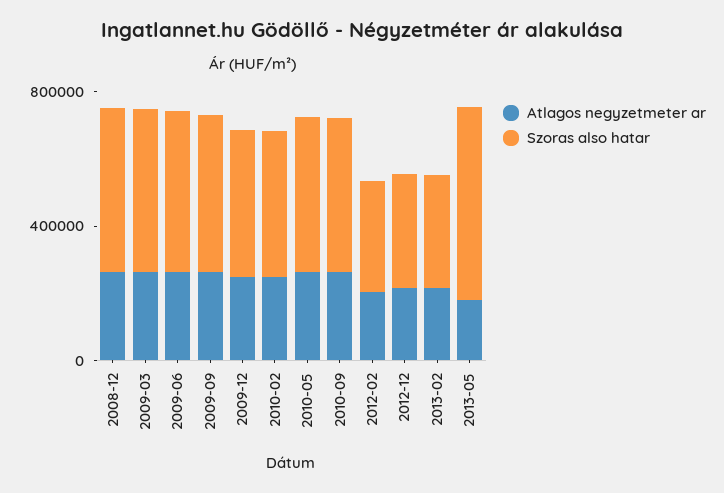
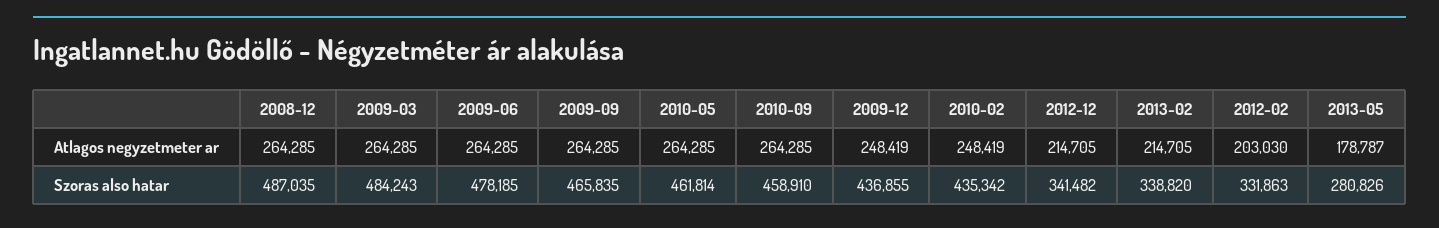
  {
    "Atlagos negyzetmeter ar": {
      "2008-12": 264285,
      "2009-03": 264285,
      "2009-06": 264285,
      "2009-09": 264285,
      "2009-12": 248419,
      "2010-02": 248419,
      "2010-05": 264285,
      "2010-09": 264285,
      "2012-02": 203030,
      "2012-12": 214705,
      "2013-02": 214705,
      "2013-05": 178787
    },
    "Szoras also hatar": {
      "2008-12": 487035,
      "2009-03": 484243,
      "2009-06": 478185,
      "2009-09": 465835,
      "2009-12": 436855,
      "2010-02": 435342,
      "2010-05": 461814,
      "2010-09": 458910,
      "2012-02": 331863,
      "2012-12": 341482,
      "2013-02": 338820,
-     "2013-05": 600000
+     "2013-05": 280826
    }
  }

